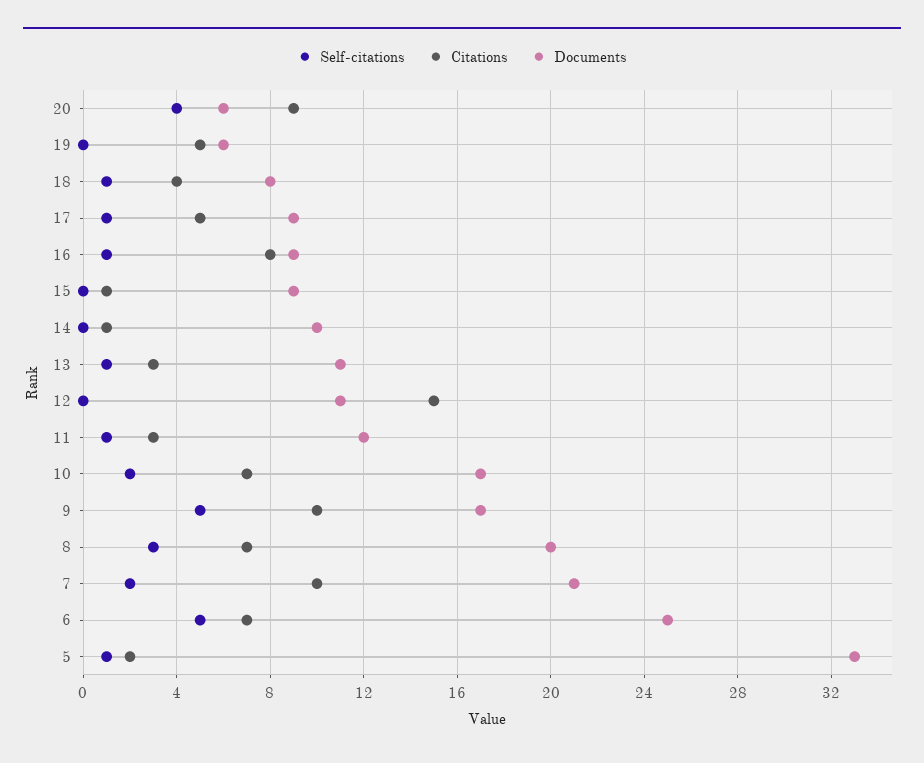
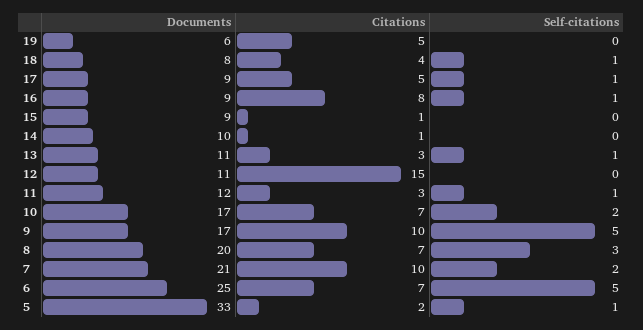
  {
    "Self-citations": {
-     "20": 4,
      "19": 0,
      "18": 1,
      "17": 1,
      "16": 1,
      "15": 0,
      "14": 0,
      "13": 1,
      "12": 0,
      "11": 1,
      "10": 2,
      "9": 5,
      "8": 3,
      "7": 2,
      "6": 5,
      "5": 1
    },
    "Citations": {
-     "20": 9,
      "19": 5,
      "18": 4,
      "17": 5,
      "16": 8,
      "15": 1,
      "14": 1,
      "13": 3,
      "12": 15,
      "11": 3,
      "10": 7,
      "9": 10,
      "8": 7,
      "7": 10,
      "6": 7,
      "5": 2
    },
    "Documents": {
-     "20": 6,
      "19": 6,
      "18": 8,
      "17": 9,
      "16": 9,
      "15": 9,
      "14": 10,
      "13": 11,
      "12": 11,
      "11": 12,
      "10": 17,
      "9": 17,
      "8": 20,
      "7": 21,
      "6": 25,
      "5": 33
    }
  }

